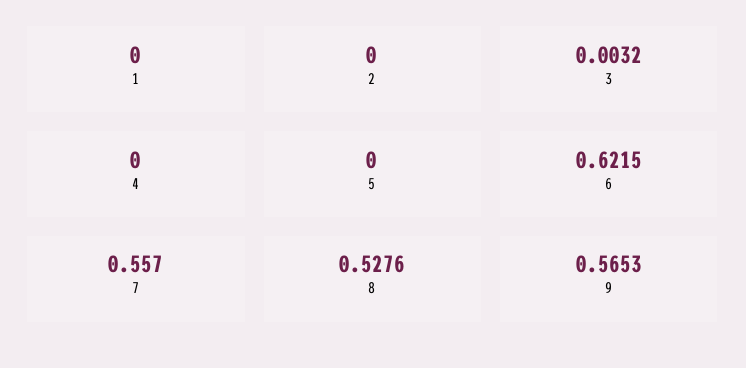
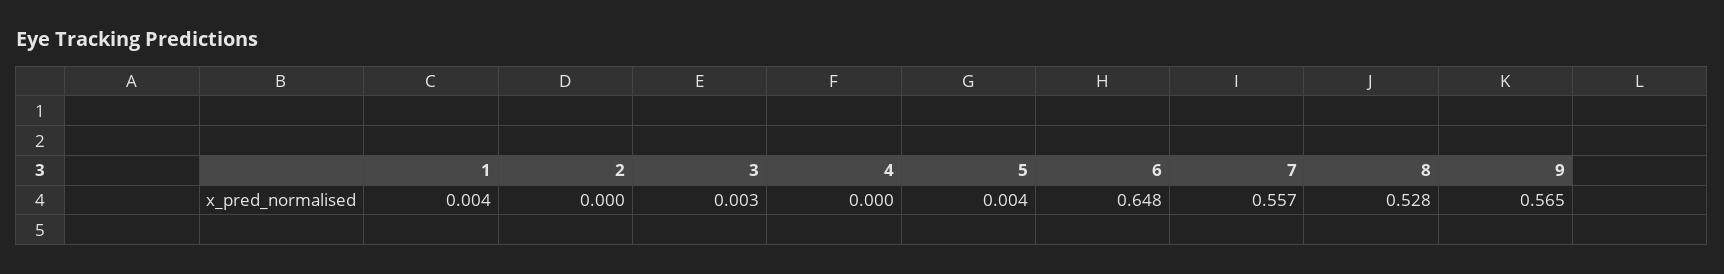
  {
-   "1": 0,
+   "1": 0.004,
    "2": 0,
    "3": 0.0032,
    "4": 0,
-   "5": 0,
+   "5": 0.004,
-   "6": 0.6215,
+   "6": 0.648,
    "7": 0.557,
    "8": 0.5276,
    "9": 0.5653
  }

